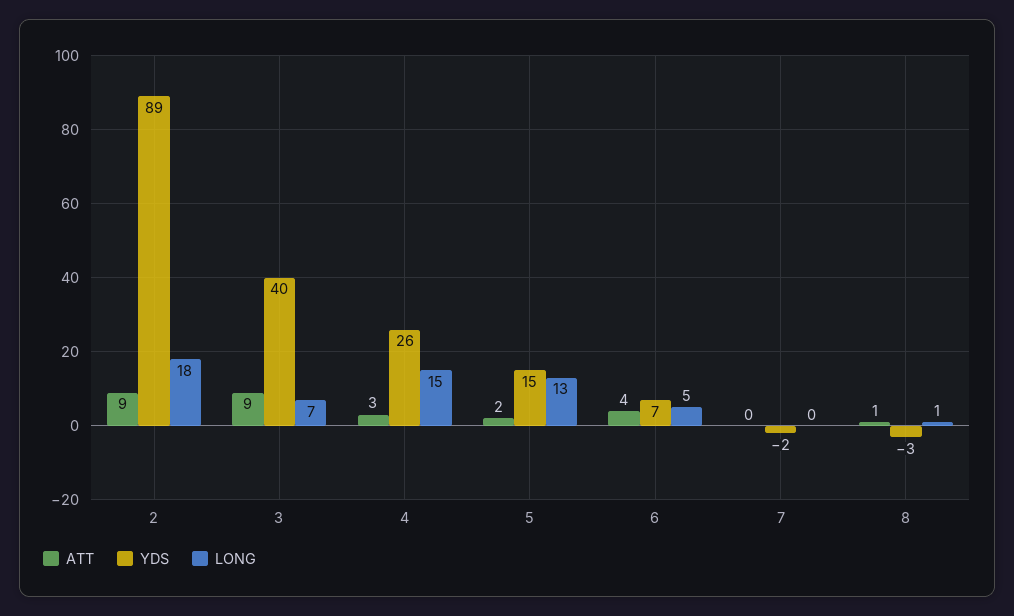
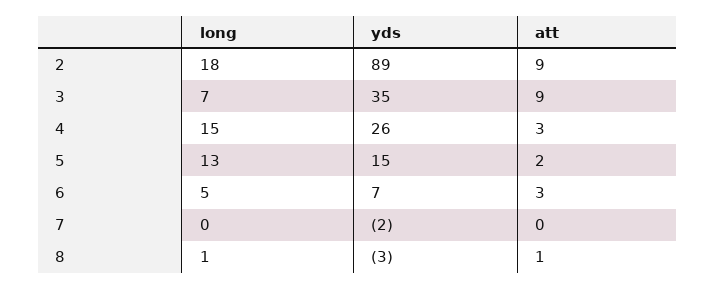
  {
    "ATT": {
      "2": 9,
      "3": 9,
      "4": 3,
      "5": 2,
-     "6": 4,
+     "6": 3,
      "7": 0,
      "8": 1
    },
    "YDS": {
      "2": 89,
-     "3": 40,
+     "3": 35,
      "4": 26,
      "5": 15,
      "6": 7,
      "7": -2,
      "8": -3
    },
    "LONG": {
      "2": 18,
      "3": 7,
      "4": 15,
      "5": 13,
      "6": 5,
      "7": 0,
      "8": 1
    }
  }

